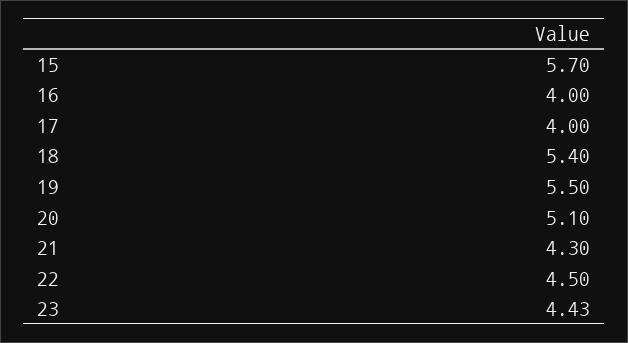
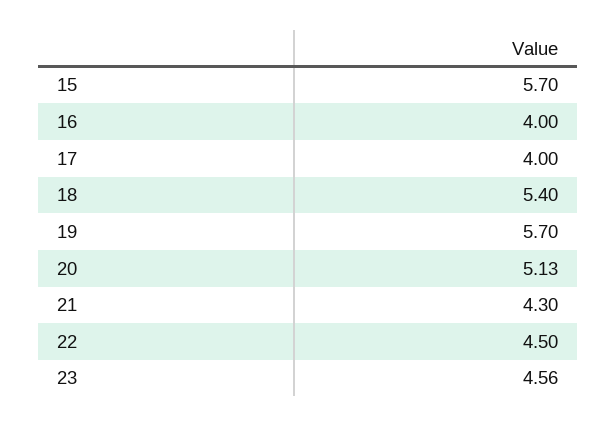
  {
    "15": 5.7,
    "16": 4,
    "17": 4,
    "18": 5.4,
-   "19": 5.5,
+   "19": 5.7,
-   "20": 5.1,
+   "20": 5.13,
    "21": 4.3,
    "22": 4.5,
-   "23": 4.43
+   "23": 4.56
  }

